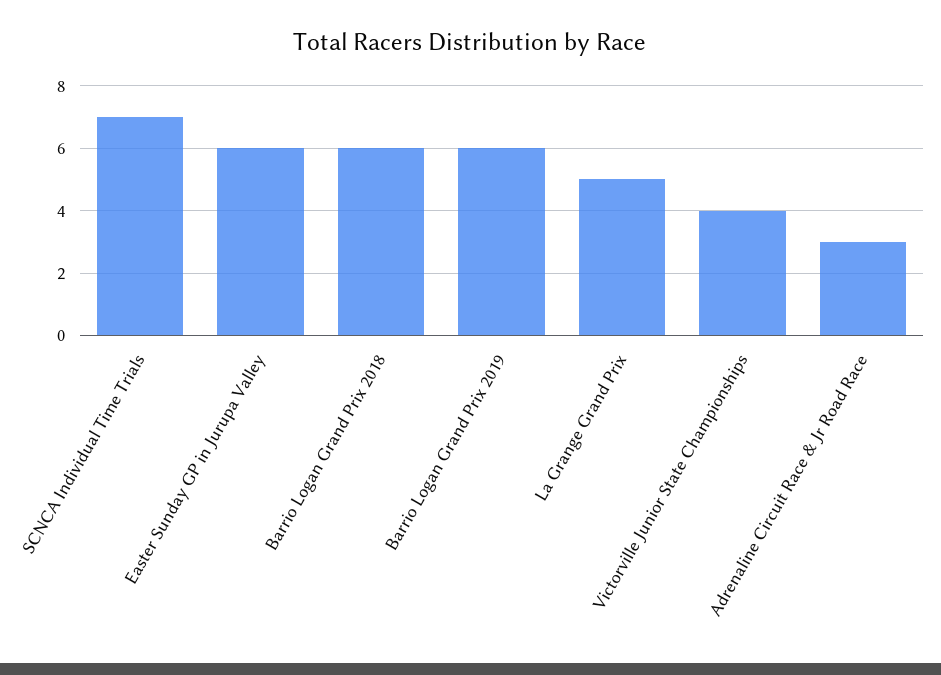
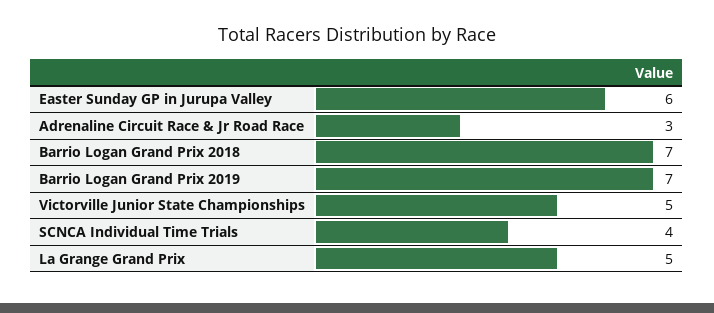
  {
-   "SCNCA Individual Time Trials": 7,
+   "SCNCA Individual Time Trials": 4,
    "Easter Sunday GP in Jurupa Valley": 6,
-   "Barrio Logan Grand Prix 2018": 6,
+   "Barrio Logan Grand Prix 2018": 7,
-   "Barrio Logan Grand Prix 2019": 6,
+   "Barrio Logan Grand Prix 2019": 7,
    "La Grange Grand Prix": 5,
-   "Victorville Junior State Championships": 4,
+   "Victorville Junior State Championships": 5,
    "Adrenaline Circuit Race & Jr Road Race": 3
  }

